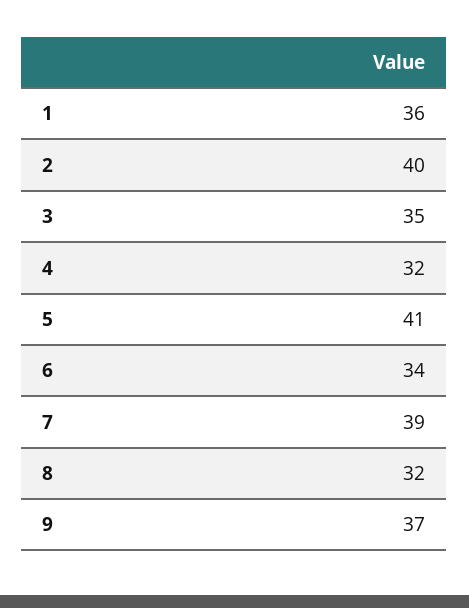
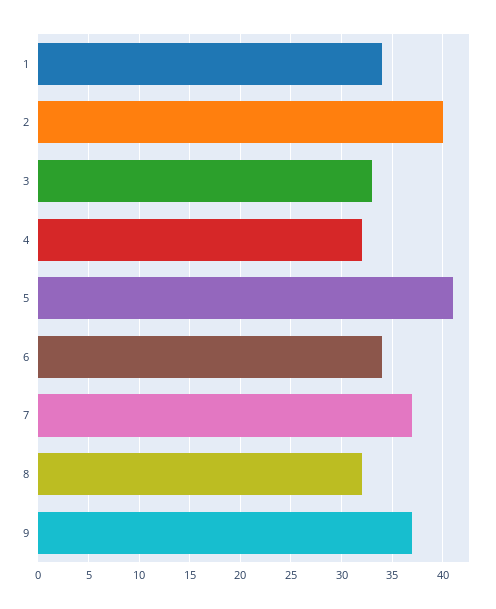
  {
-   "1": 36,
+   "1": 34,
    "2": 40,
-   "3": 35,
+   "3": 33,
    "4": 32,
    "5": 41,
    "6": 34,
-   "7": 39,
+   "7": 37,
    "8": 32,
    "9": 37
  }

